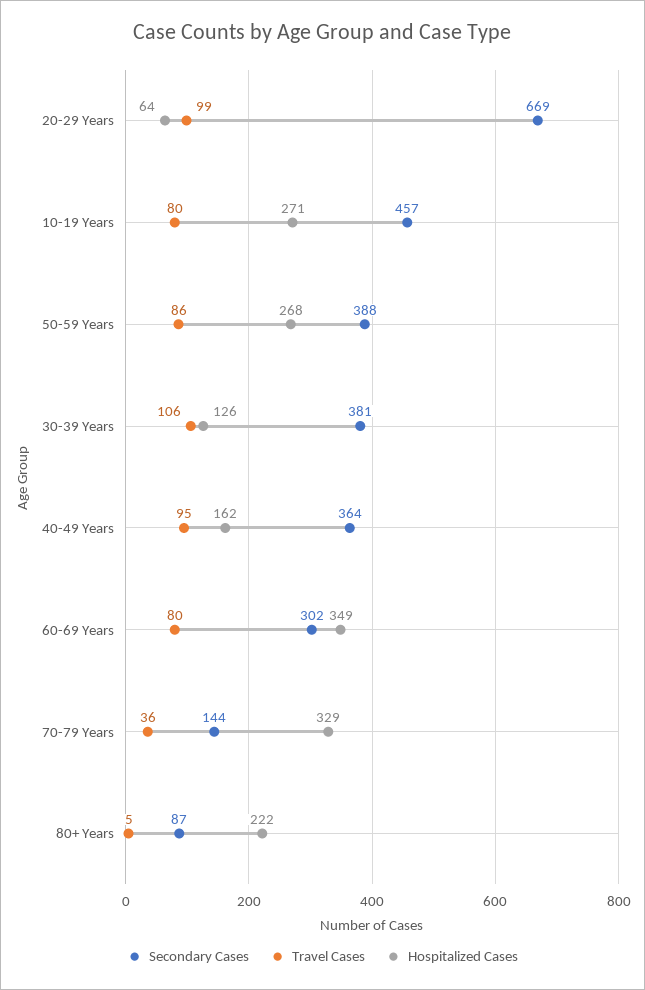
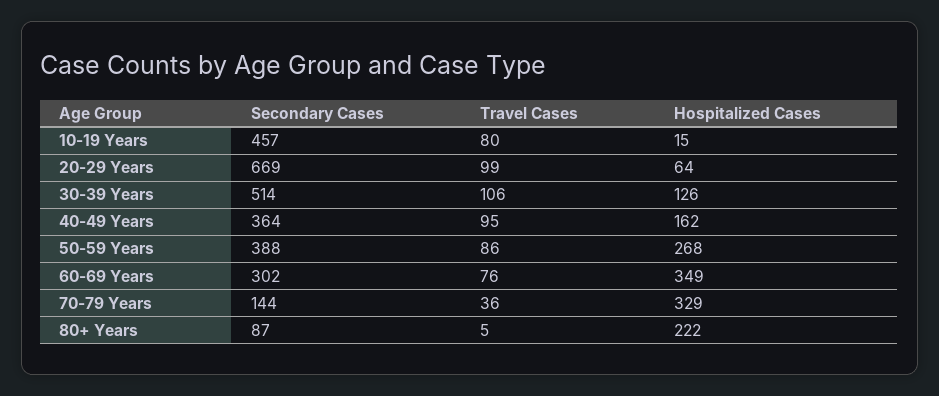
  {
    "Secondary Cases": {
      "20-29 Years": 669,
      "10-19 Years": 457,
      "50-59 Years": 388,
-     "30-39 Years": 381,
+     "30-39 Years": 514,
      "40-49 Years": 364,
      "60-69 Years": 302,
      "70-79 Years": 144,
      "80+ Years": 87
    },
    "Travel Cases": {
      "20-29 Years": 99,
      "10-19 Years": 80,
      "50-59 Years": 86,
      "30-39 Years": 106,
      "40-49 Years": 95,
-     "60-69 Years": 80,
+     "60-69 Years": 76,
      "70-79 Years": 36,
      "80+ Years": 5
    },
    "Hospitalized Cases": {
      "20-29 Years": 64,
-     "10-19 Years": 271,
+     "10-19 Years": 15,
      "50-59 Years": 268,
      "30-39 Years": 126,
      "40-49 Years": 162,
      "60-69 Years": 349,
      "70-79 Years": 329,
      "80+ Years": 222
    }
  }

